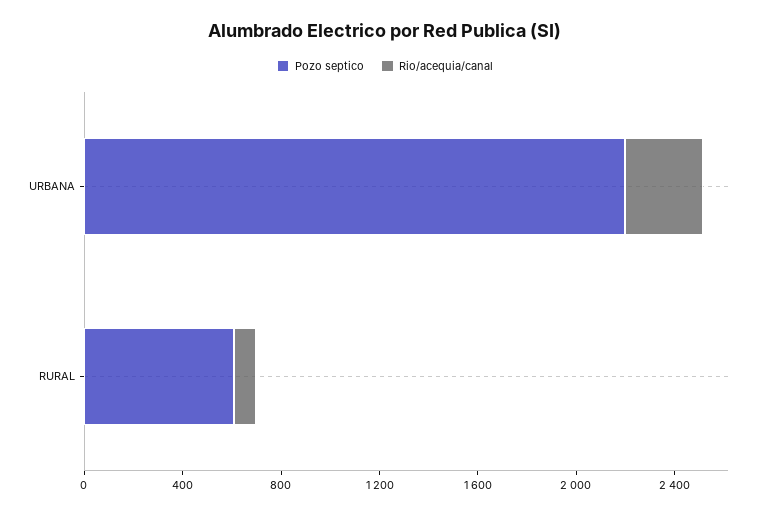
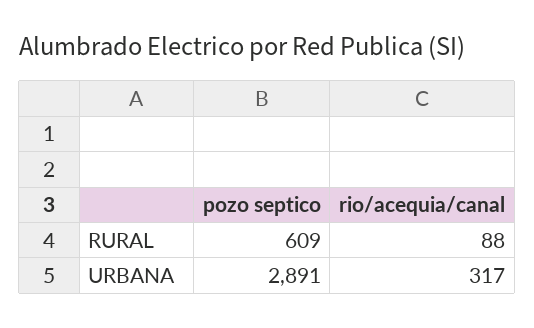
  {
    "Pozo septico": {
-     "URBANA": 2200,
+     "URBANA": 2891,
      "RURAL": 609
    },
    "Rio/acequia/canal": {
      "URBANA": 317,
      "RURAL": 88
    }
  }

